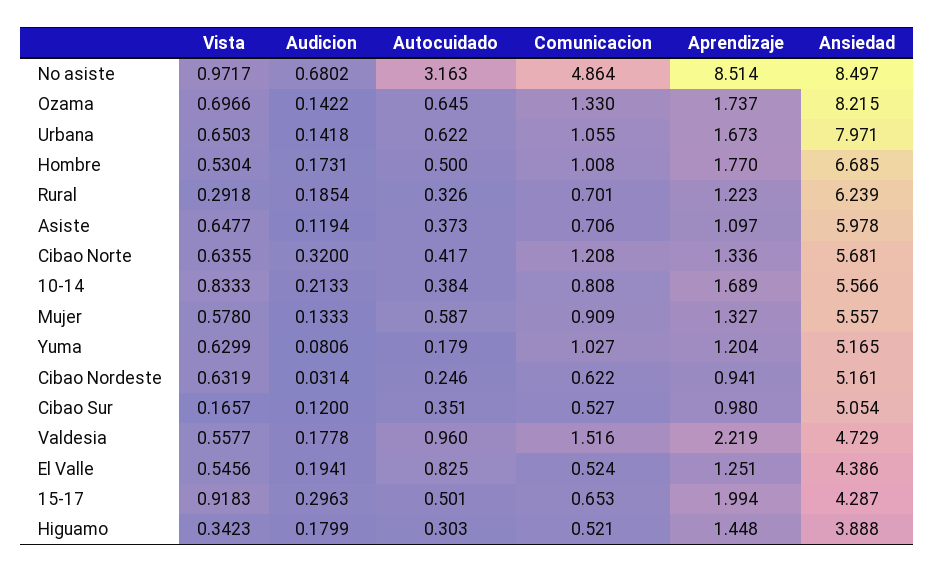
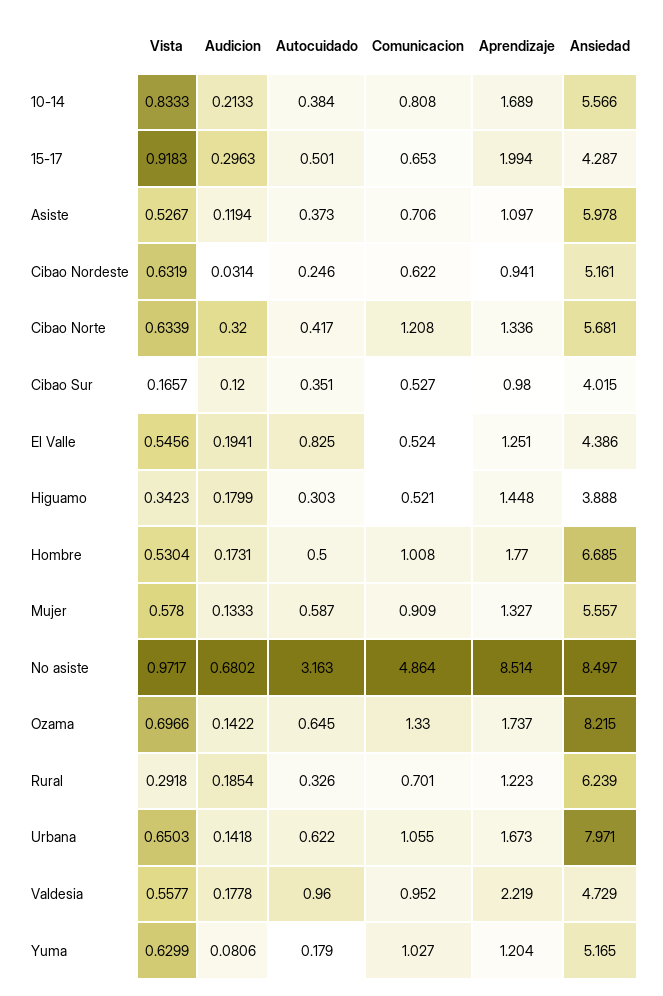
  {
    "Vista": {
      "No asiste": 0.9717,
      "Ozama": 0.6966,
      "Urbana": 0.6503,
      "Hombre": 0.5304,
      "Rural": 0.2918,
-     "Asiste": 0.6477,
+     "Asiste": 0.5267,
-     "Cibao Norte": 0.6355,
+     "Cibao Norte": 0.6339,
      "10-14": 0.8333,
      "Mujer": 0.578,
      "Yuma": 0.6299,
      "Cibao Nordeste": 0.6319,
      "Cibao Sur": 0.1657,
      "Valdesia": 0.5577,
      "El Valle": 0.5456,
      "15-17": 0.9183,
      "Higuamo": 0.3423
    },
    "Audicion": {
      "No asiste": 0.6802,
      "Ozama": 0.1422,
      "Urbana": 0.1418,
      "Hombre": 0.1731,
      "Rural": 0.1854,
      "Asiste": 0.1194,
      "Cibao Norte": 0.32,
      "10-14": 0.2133,
      "Mujer": 0.1333,
      "Yuma": 0.0806,
      "Cibao Nordeste": 0.0314,
      "Cibao Sur": 0.12,
      "Valdesia": 0.1778,
      "El Valle": 0.1941,
      "15-17": 0.2963,
      "Higuamo": 0.1799
    },
    "Autocuidado": {
      "No asiste": 3.163,
      "Ozama": 0.645,
      "Urbana": 0.622,
      "Hombre": 0.5,
      "Rural": 0.326,
      "Asiste": 0.373,
      "Cibao Norte": 0.417,
      "10-14": 0.384,
      "Mujer": 0.587,
      "Yuma": 0.179,
      "Cibao Nordeste": 0.246,
      "Cibao Sur": 0.351,
      "Valdesia": 0.96,
      "El Valle": 0.825,
      "15-17": 0.501,
      "Higuamo": 0.303
    },
    "Comunicacion": {
      "No asiste": 4.864,
      "Ozama": 1.33,
      "Urbana": 1.055,
      "Hombre": 1.008,
      "Rural": 0.701,
      "Asiste": 0.706,
      "Cibao Norte": 1.208,
      "10-14": 0.808,
      "Mujer": 0.909,
      "Yuma": 1.027,
      "Cibao Nordeste": 0.622,
      "Cibao Sur": 0.527,
-     "Valdesia": 1.516,
+     "Valdesia": 0.952,
      "El Valle": 0.524,
      "15-17": 0.653,
      "Higuamo": 0.521
    },
    "Aprendizaje": {
      "No asiste": 8.514,
      "Ozama": 1.737,
      "Urbana": 1.673,
      "Hombre": 1.77,
      "Rural": 1.223,
      "Asiste": 1.097,
      "Cibao Norte": 1.336,
      "10-14": 1.689,
      "Mujer": 1.327,
      "Yuma": 1.204,
      "Cibao Nordeste": 0.941,
      "Cibao Sur": 0.98,
      "Valdesia": 2.219,
      "El Valle": 1.251,
      "15-17": 1.994,
      "Higuamo": 1.448
    },
    "Ansiedad": {
      "No asiste": 8.497,
      "Ozama": 8.215,
      "Urbana": 7.971,
      "Hombre": 6.685,
      "Rural": 6.239,
      "Asiste": 5.978,
      "Cibao Norte": 5.681,
      "10-14": 5.566,
      "Mujer": 5.557,
      "Yuma": 5.165,
      "Cibao Nordeste": 5.161,
-     "Cibao Sur": 5.054,
+     "Cibao Sur": 4.015,
      "Valdesia": 4.729,
      "El Valle": 4.386,
      "15-17": 4.287,
      "Higuamo": 3.888
    }
  }

